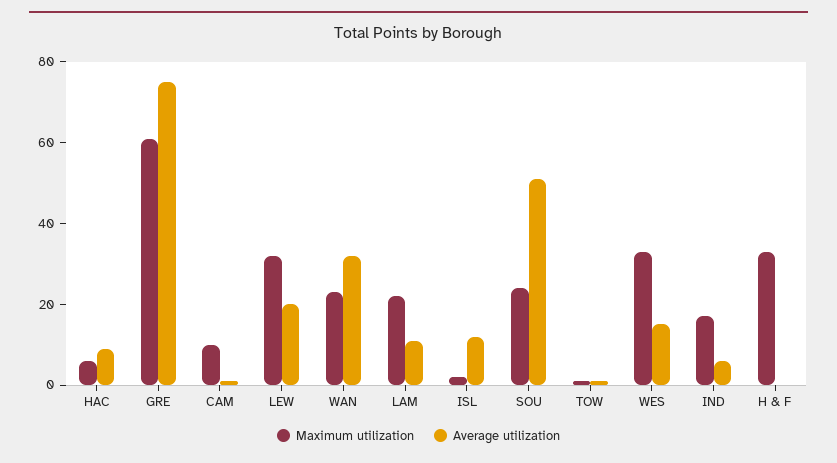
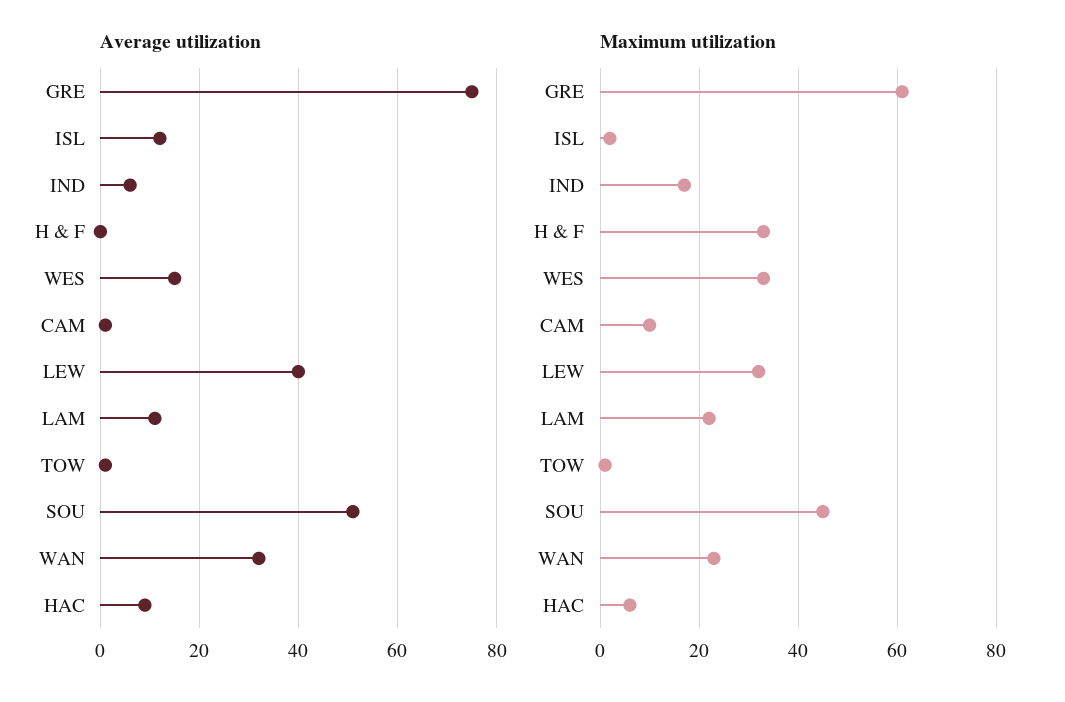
  {
    "Maximum utilization": {
      "HAC": 5,
      "GRE": 60,
      "CAM": 10,
      "LEW": 30,
      "WAN": 25,
      "LAM": 20,
      "ISL": 0,
-     "SOU": 25,
+     "SOU": 45,
      "TOW": 0,
      "WES": 35,
      "IND": 15,
      "H & F": 35
    },
    "Average utilization": {
      "HAC": 10,
      "GRE": 75,
      "CAM": 0,
-     "LEW": 20,
+     "LEW": 40,
      "WAN": 30,
      "LAM": 10,
      "ISL": 10,
      "SOU": 50,
      "TOW": 0,
      "WES": 15,
      "IND": 5,
      "H & F": 0
    }
  }

